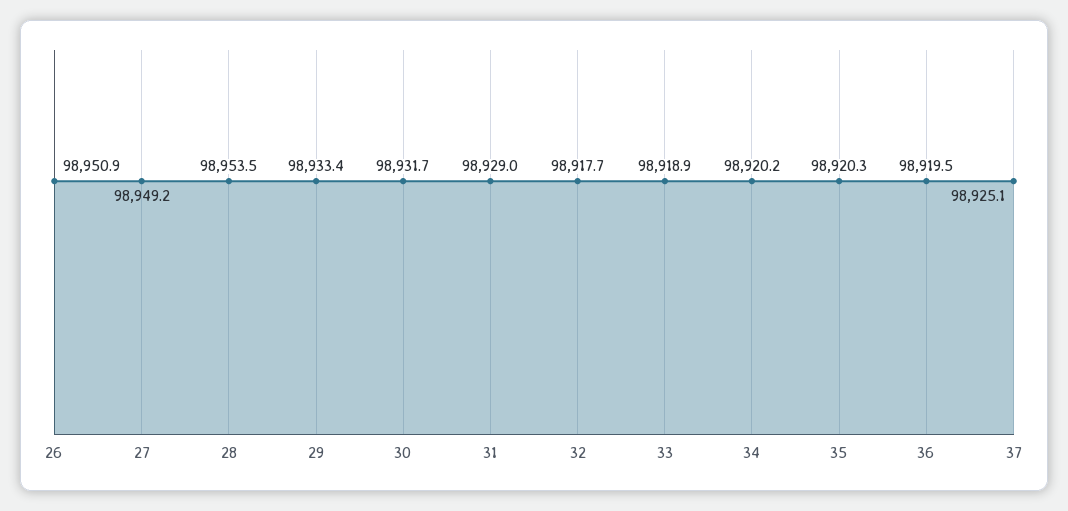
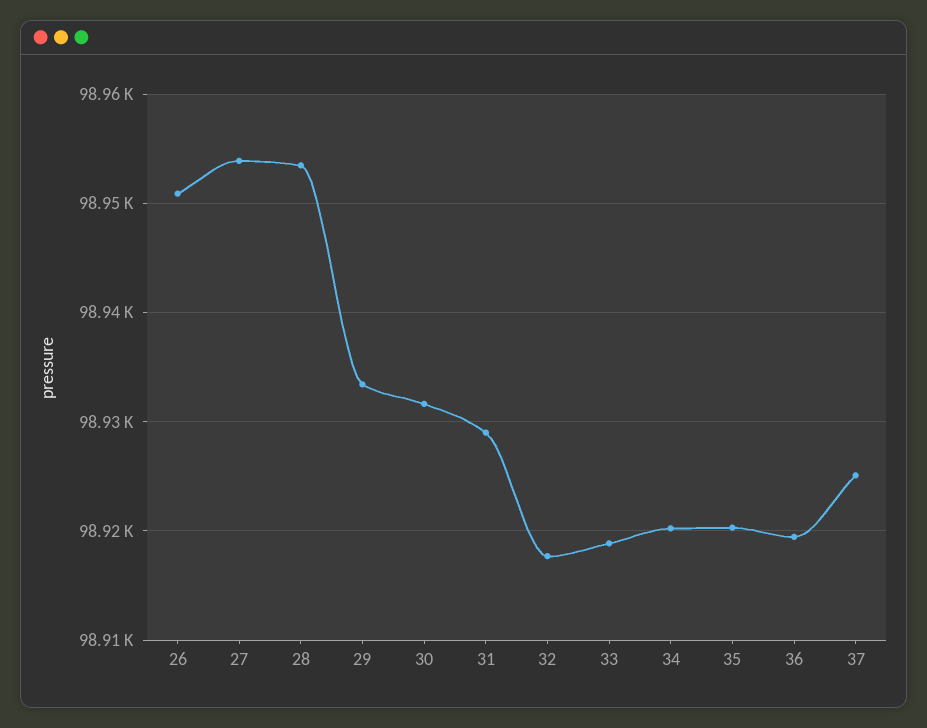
  {
    "26": 98950.9,
-   "27": 98949.2,
+   "27": 98954,
    "28": 98953.5,
    "29": 98933.4,
    "30": 98931.7,
    "31": 98929,
    "32": 98917.7,
    "33": 98918.9,
    "34": 98920.2,
    "35": 98920.3,
    "36": 98919.5,
    "37": 98925.1
  }

